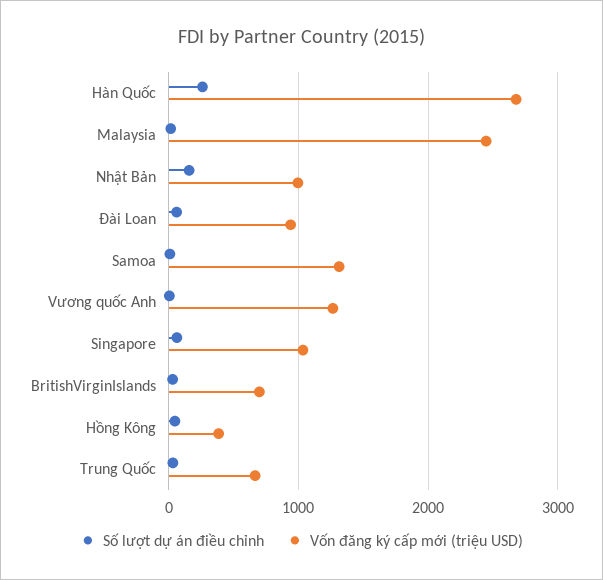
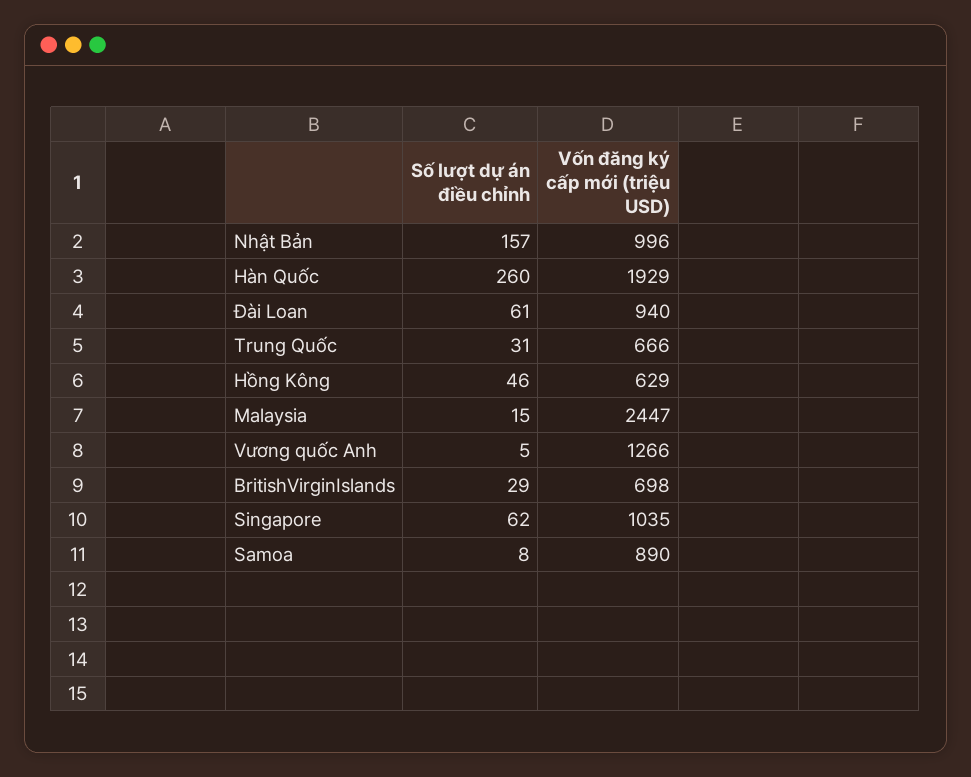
  {
    "Số lượt dự án điều chỉnh": {
      "Hàn Quốc": 260,
      "Malaysia": 15,
      "Nhật Bản": 157,
      "Đài Loan": 61,
      "Samoa": 8,
      "Vương quốc Anh": 5,
      "Singapore": 62,
      "BritishVirginIslands": 29,
      "Hồng Kông": 46,
      "Trung Quốc": 31
    },
    "Vốn đăng ký cấp mới (triệu USD)": {
-     "Hàn Quốc": 2700,
+     "Hàn Quốc": 1929,
      "Malaysia": 2447,
      "Nhật Bản": 996,
      "Đài Loan": 940,
-     "Samoa": 1300,
+     "Samoa": 890,
      "Vương quốc Anh": 1266,
      "Singapore": 1035,
      "BritishVirginIslands": 698,
-     "Hồng Kông": 400,
+     "Hồng Kông": 629,
      "Trung Quốc": 666
    }
  }

